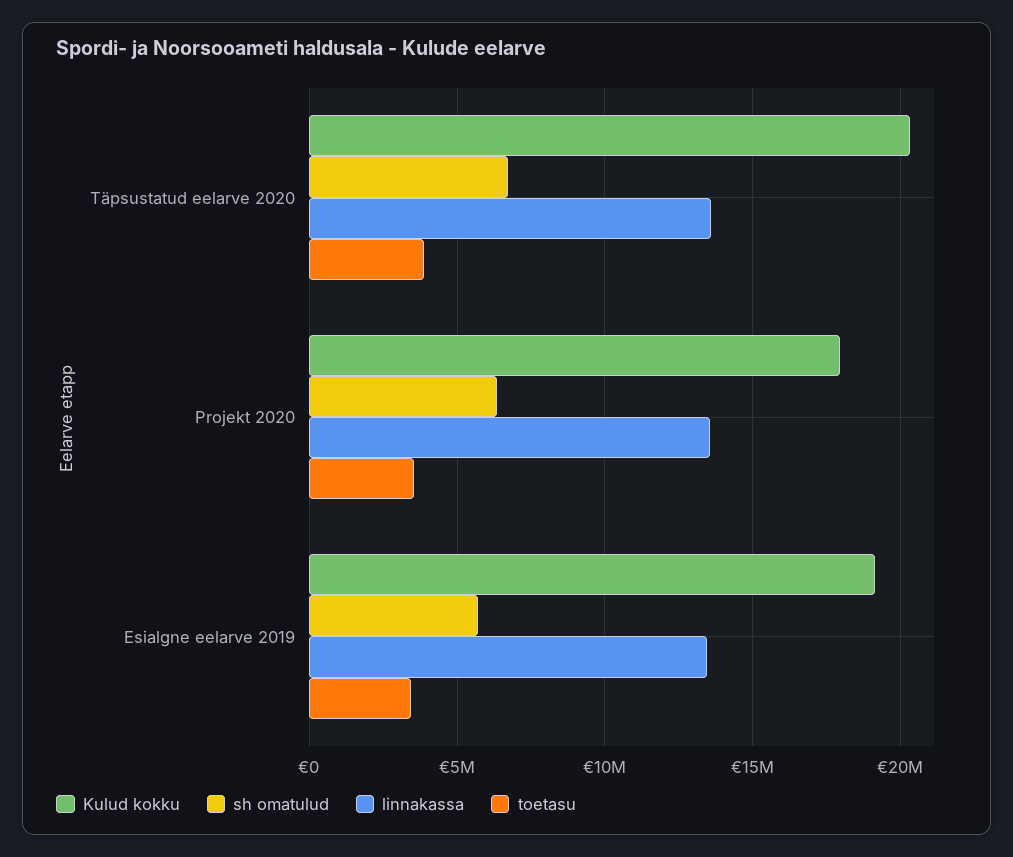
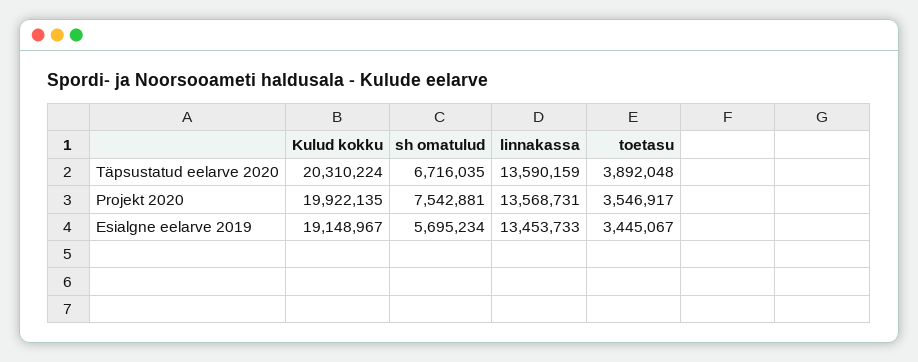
  {
    "Kulud kokku": {
      "Täpsustatud eelarve 2020": 20310224,
-     "Projekt 2020": 18000000,
+     "Projekt 2020": 19922135,
      "Esialgne eelarve 2019": 19148967
    },
    "sh omatulud": {
      "Täpsustatud eelarve 2020": 6716035,
-     "Projekt 2020": 6500000,
+     "Projekt 2020": 7542881,
      "Esialgne eelarve 2019": 5695234
    },
    "linnakassa": {
      "Täpsustatud eelarve 2020": 13590159,
      "Projekt 2020": 13568731,
      "Esialgne eelarve 2019": 13453733
    },
    "toetasu": {
      "Täpsustatud eelarve 2020": 3892048,
      "Projekt 2020": 3546917,
      "Esialgne eelarve 2019": 3445067
    }
  }

